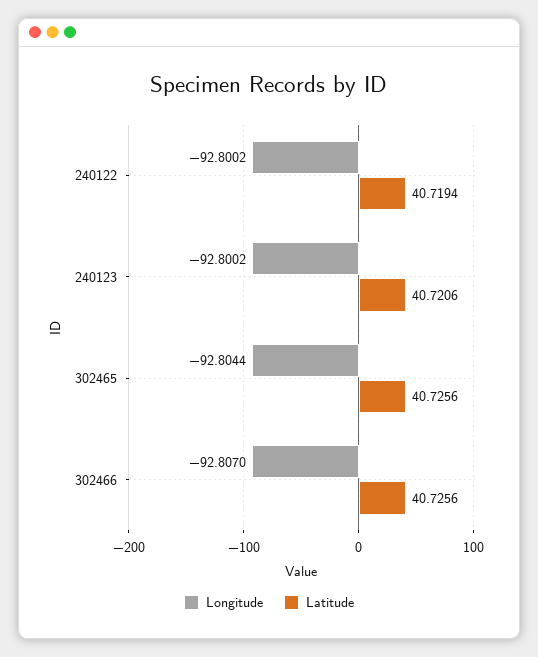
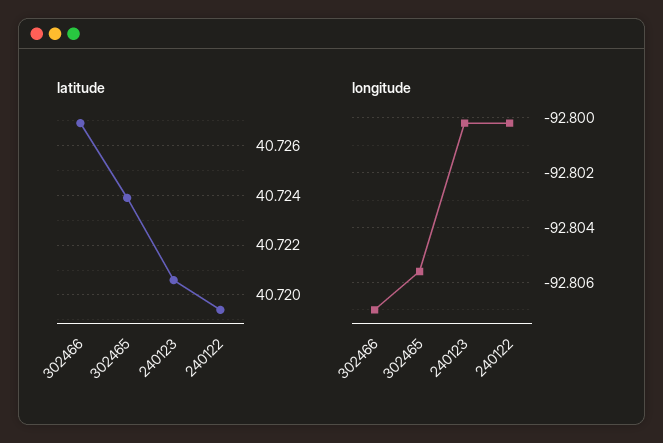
  {
    "Longitude": {
      "240122": -92.8002,
      "240123": -92.8002,
-     "302465": -92.8044,
+     "302465": -92.8055,
      "302466": -92.807
    },
    "Latitude": {
      "240122": 40.7194,
      "240123": 40.7206,
-     "302465": 40.7256,
+     "302465": 40.724,
-     "302466": 40.7256
+     "302466": 40.727
    }
  }

